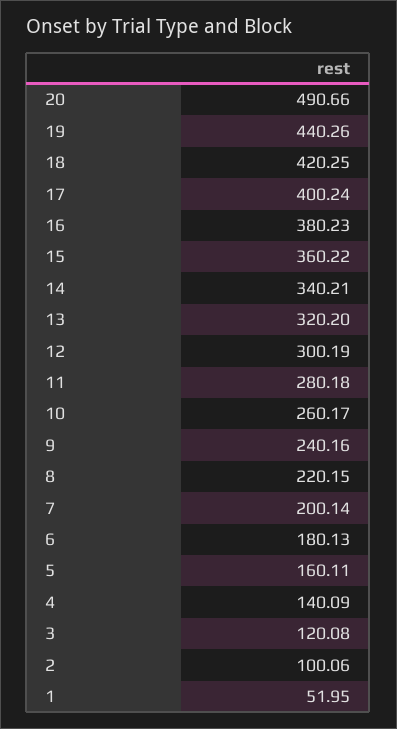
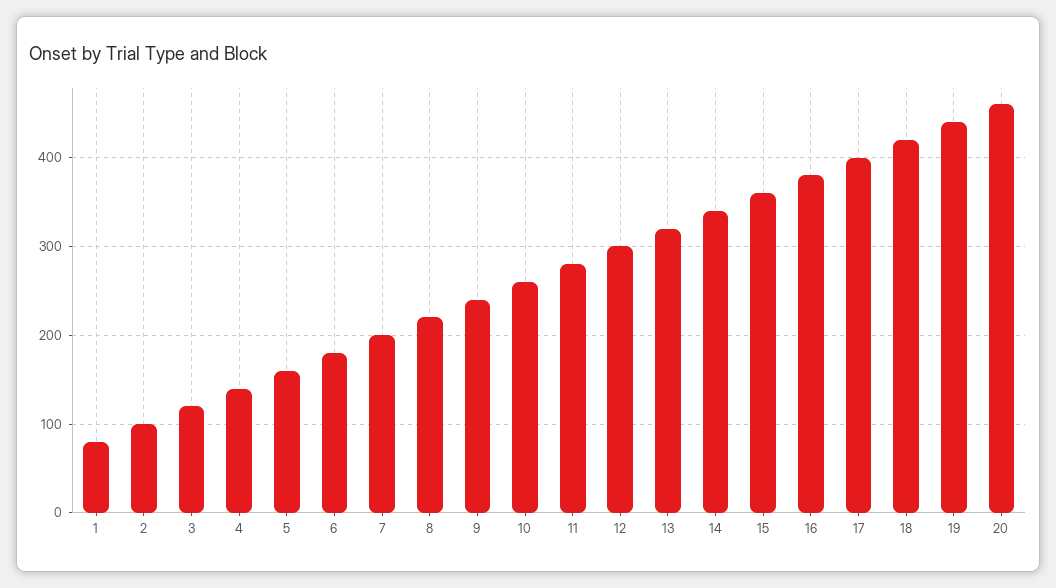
  {
-   "20": 490.66,
+   "20": 460,
    "19": 440.26,
    "18": 420.25,
    "17": 400.24,
    "16": 380.23,
    "15": 360.22,
    "14": 340.21,
    "13": 320.2,
    "12": 300.19,
    "11": 280.18,
    "10": 260.17,
    "9": 240.16,
    "8": 220.15,
    "7": 200.14,
    "6": 180.13,
    "5": 160.11,
    "4": 140.09,
    "3": 120.08,
    "2": 100.06,
-   "1": 51.95
+   "1": 80
  }

